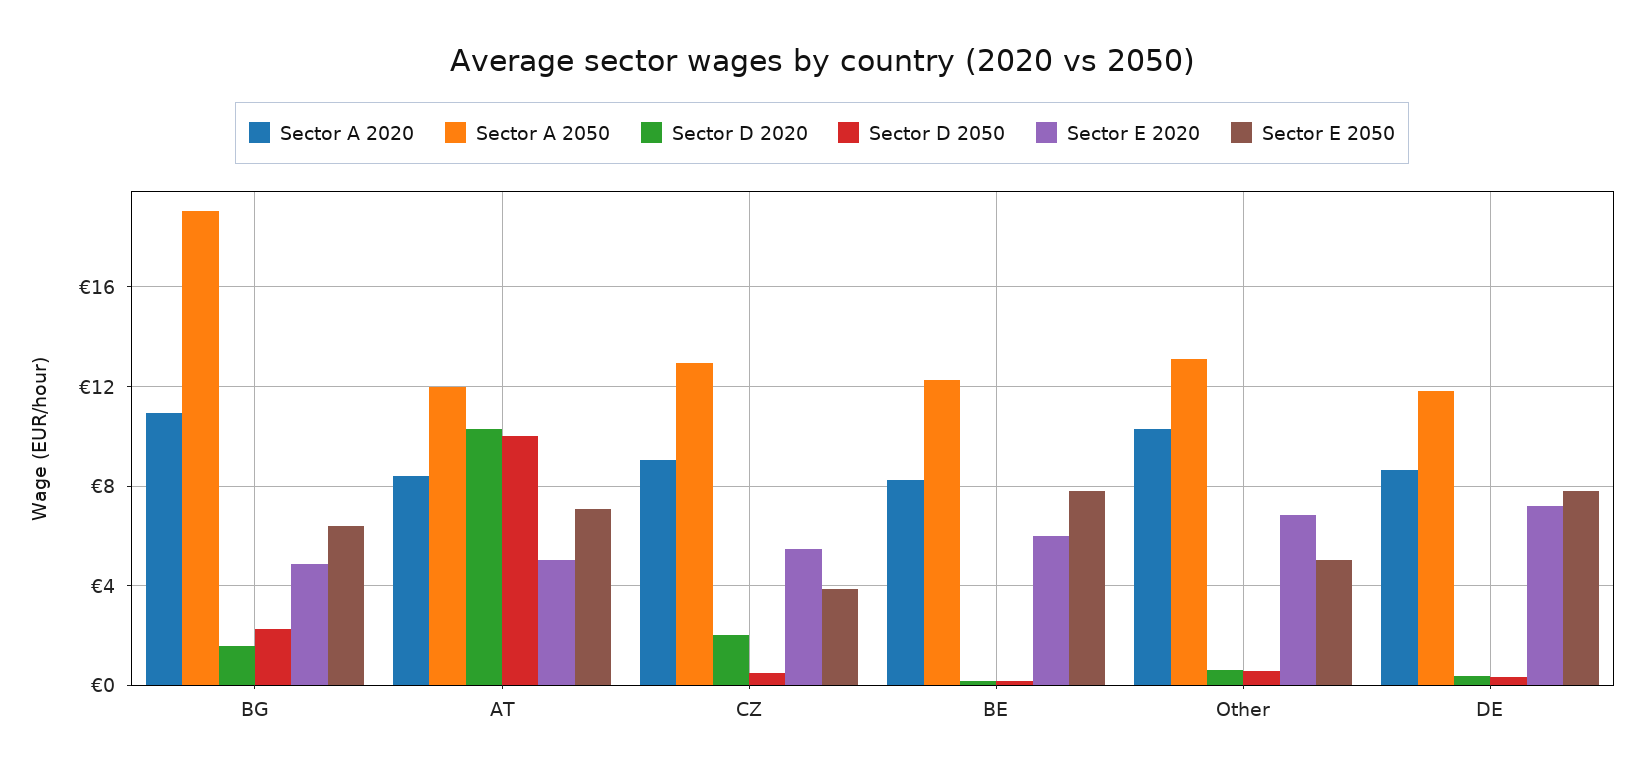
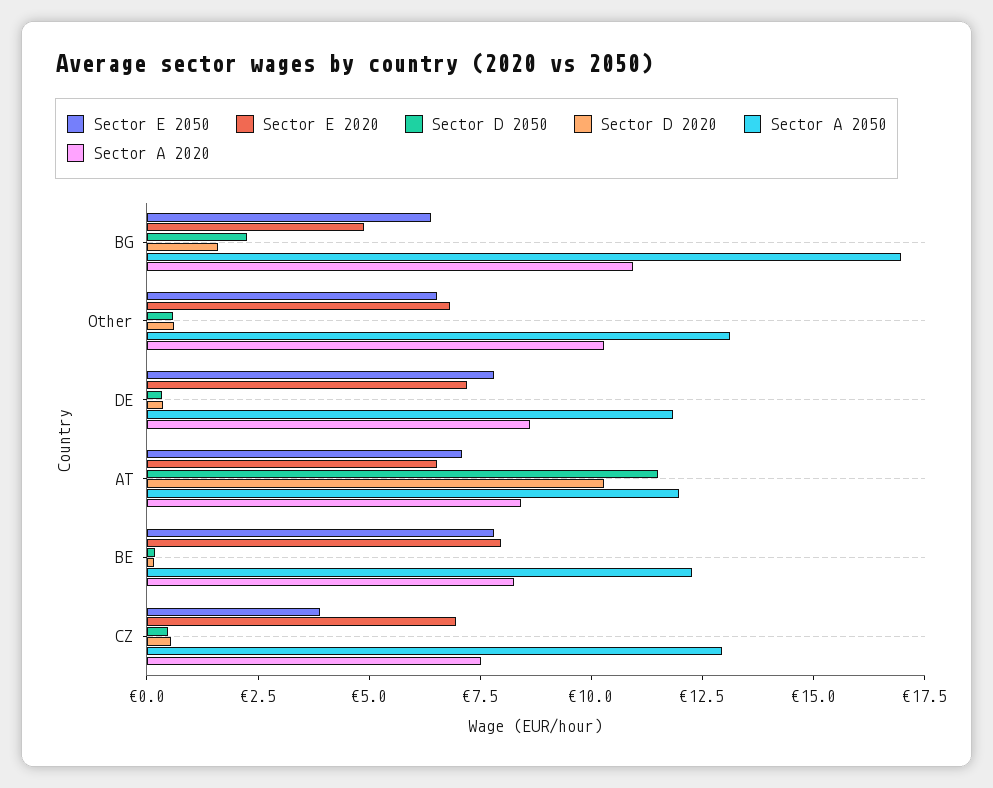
  {
    "Sector A 2020": {
      "BG": 11,
      "AT": 8.5,
-     "CZ": 9,
+     "CZ": 7.5,
      "BE": 8.5,
      "Other": 10.5,
      "DE": 8.5
    },
    "Sector A 2050": {
-     "BG": 19,
+     "BG": 17,
      "AT": 12,
      "CZ": 13,
      "BE": 12.5,
      "Other": 13,
      "DE": 12
    },
    "Sector D 2020": {
      "BG": 1.5,
      "AT": 10.5,
-     "CZ": 2,
+     "CZ": 0.5,
      "BE": 0,
      "Other": 0.5,
      "DE": 0.5
    },
    "Sector D 2050": {
      "BG": 2.5,
-     "AT": 10,
+     "AT": 11.5,
      "CZ": 0.5,
      "BE": 0,
      "Other": 0.5,
      "DE": 0.5
    },
    "Sector E 2020": {
      "BG": 5,
-     "AT": 5,
+     "AT": 6.5,
-     "CZ": 5.5,
+     "CZ": 7,
-     "BE": 6,
+     "BE": 8,
      "Other": 7,
      "DE": 7
    },
    "Sector E 2050": {
      "BG": 6.5,
      "AT": 7,
      "CZ": 4,
      "BE": 8,
-     "Other": 5,
+     "Other": 6.5,
      "DE": 8
    }
  }

